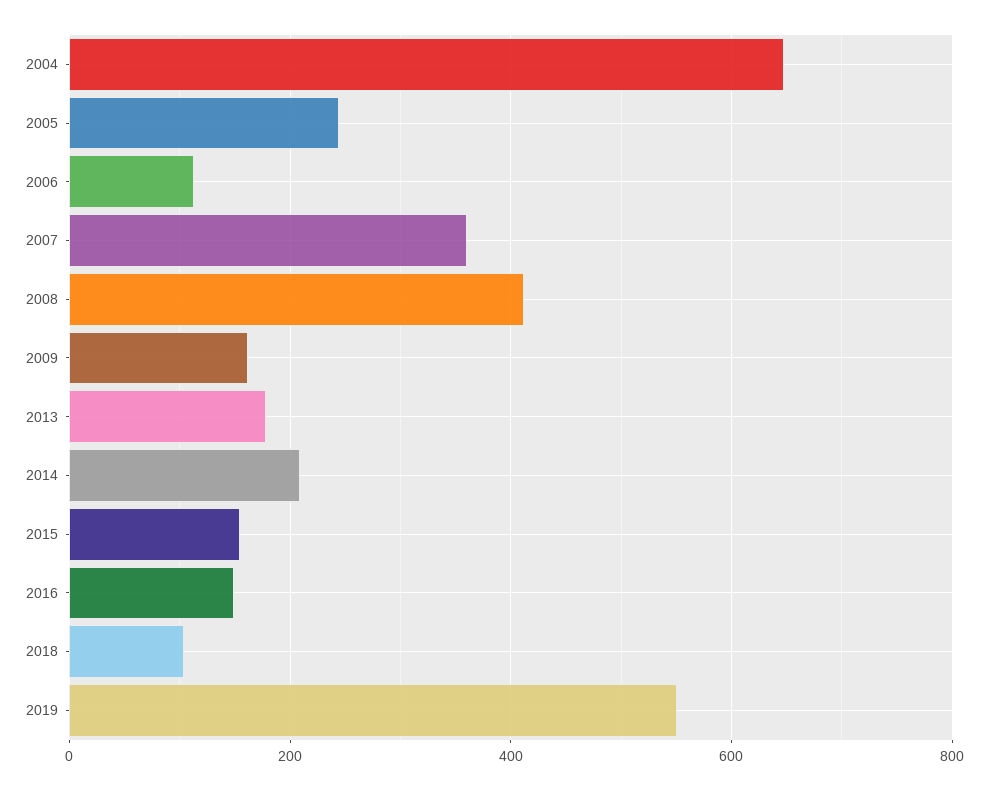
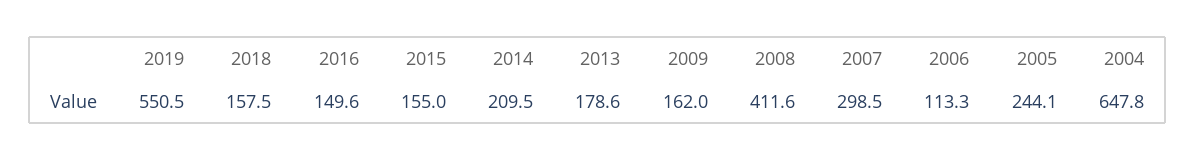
  {
    "2004": 647.8,
    "2005": 244.1,
    "2006": 113.3,
-   "2007": 360,
+   "2007": 298.5,
    "2008": 411.6,
    "2009": 162,
    "2013": 178.6,
    "2014": 209.5,
    "2015": 155,
    "2016": 149.6,
-   "2018": 100,
+   "2018": 157.5,
    "2019": 550.5
  }

